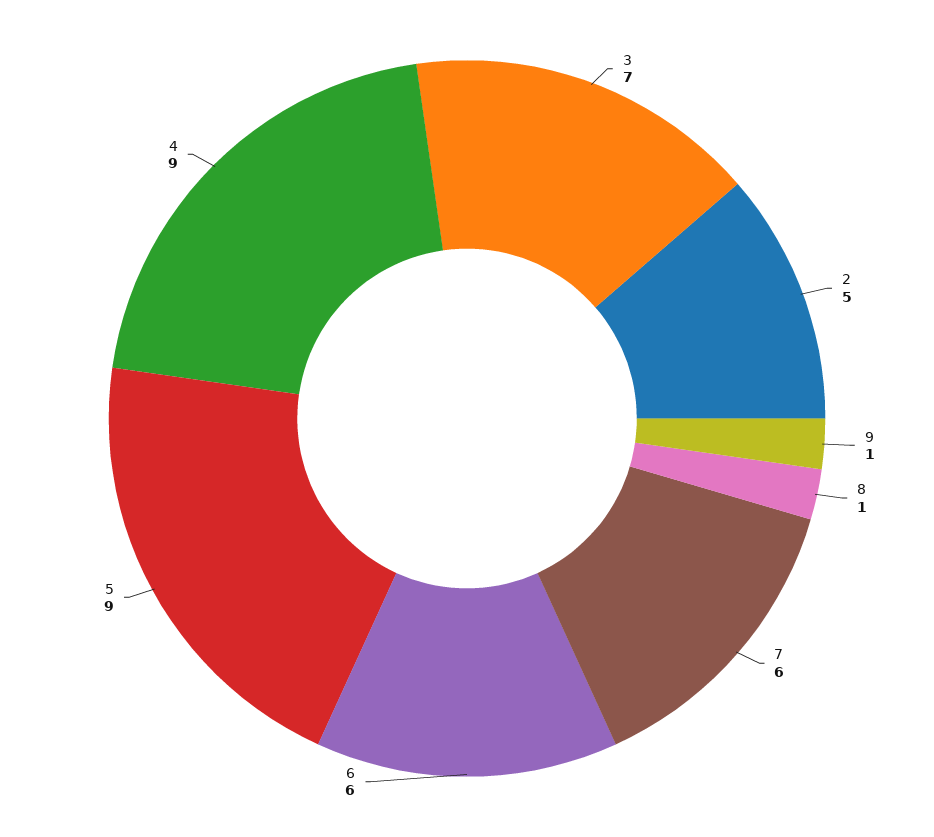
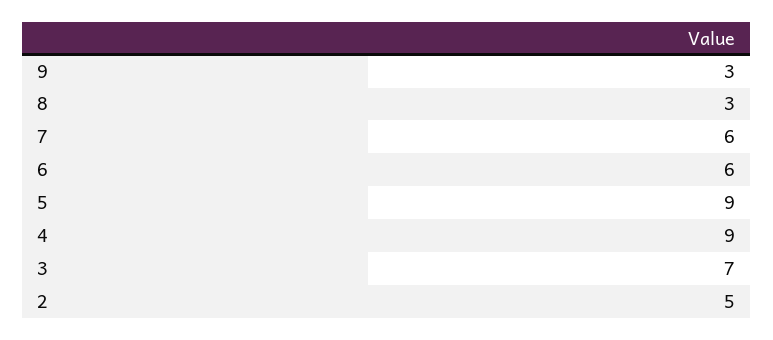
  {
    "3": 7,
    "2": 5,
-   "9": 1,
+   "9": 3,
-   "8": 1,
+   "8": 3,
    "7": 6,
    "6": 6,
    "5": 9,
    "4": 9
  }

